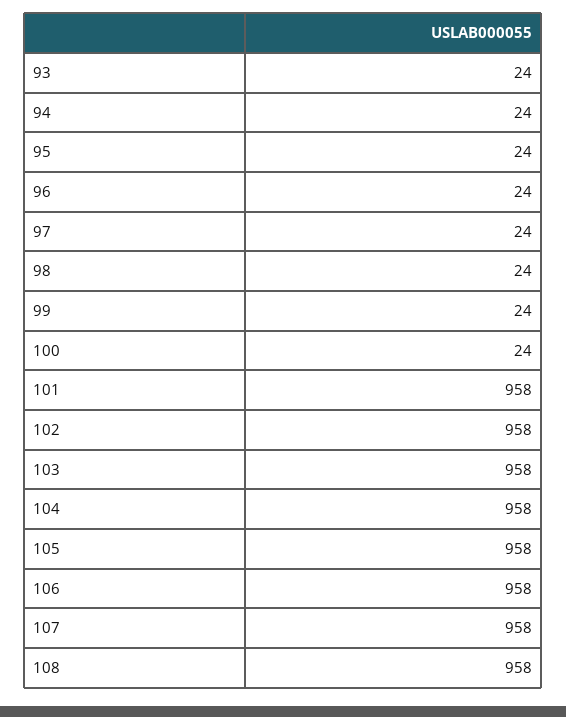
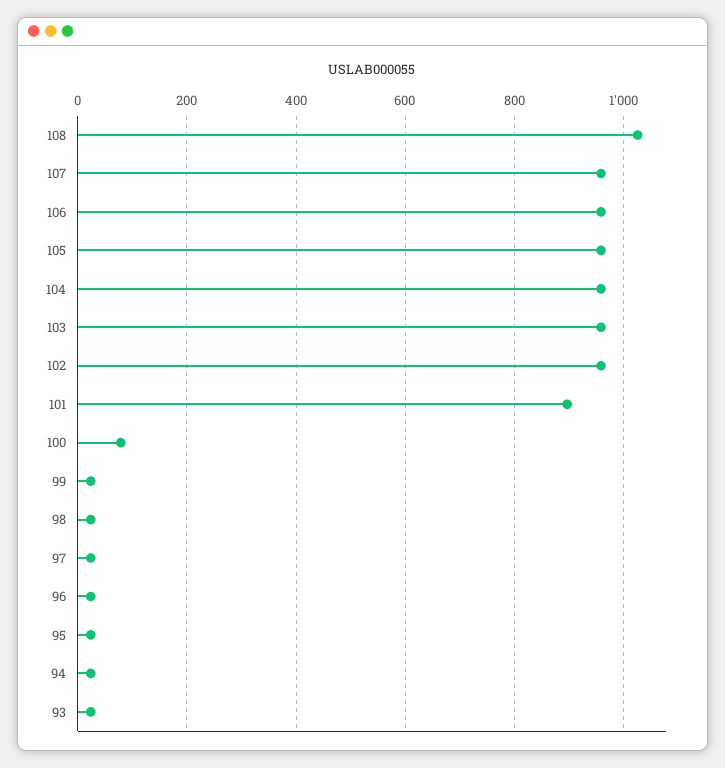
  {
    "93": 24,
    "94": 24,
    "95": 24,
    "96": 24,
    "97": 24,
    "98": 24,
    "99": 24,
-   "100": 24,
+   "100": 80,
-   "101": 958,
+   "101": 900,
    "102": 958,
    "103": 958,
    "104": 958,
    "105": 958,
    "106": 958,
    "107": 958,
-   "108": 958
+   "108": 1020
  }

